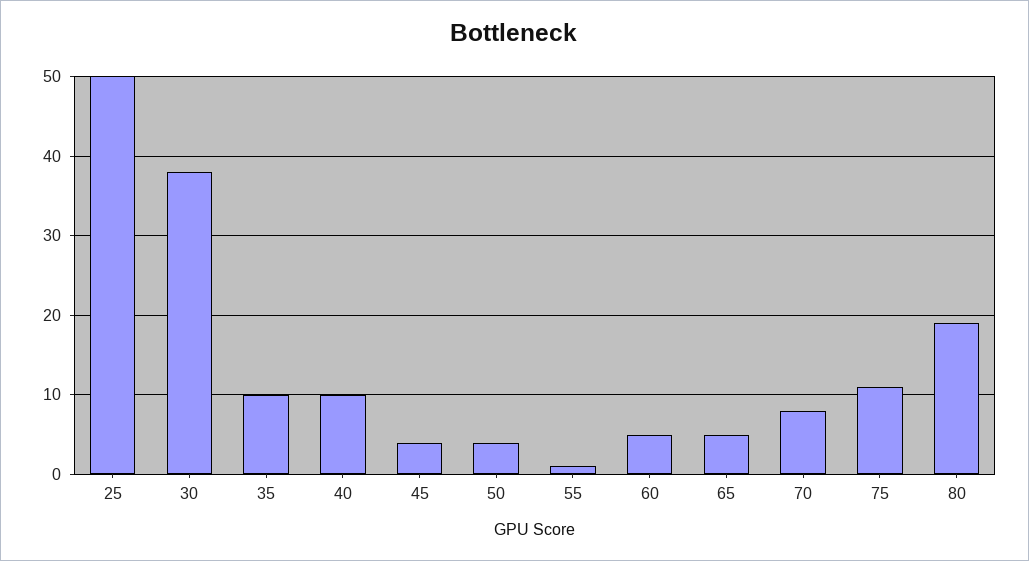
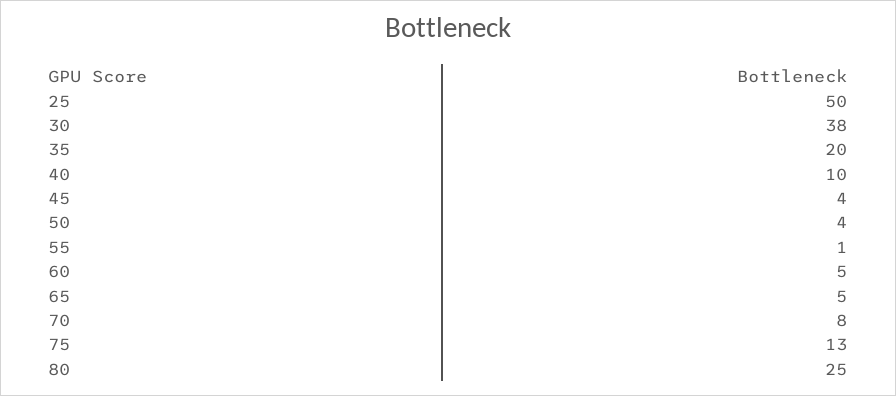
  {
    "25": 50,
    "30": 38,
-   "35": 10,
+   "35": 20,
    "40": 10,
    "45": 4,
    "50": 4,
    "55": 1,
    "60": 5,
    "65": 5,
    "70": 8,
-   "75": 11,
+   "75": 13,
-   "80": 19
+   "80": 25
  }

